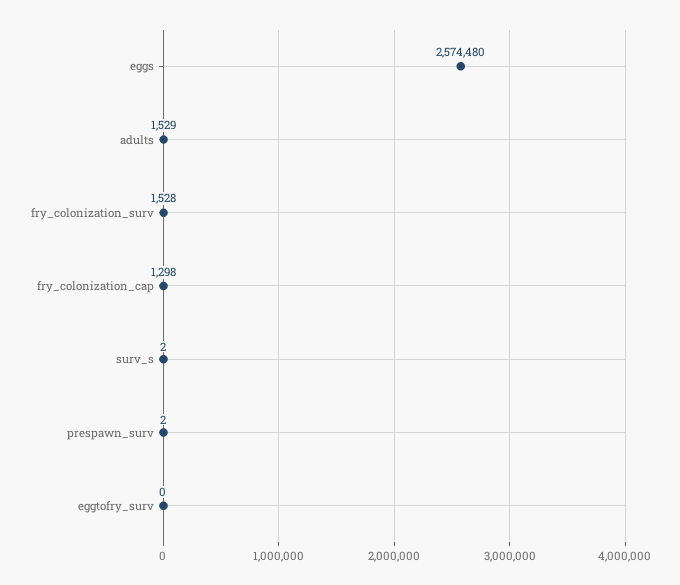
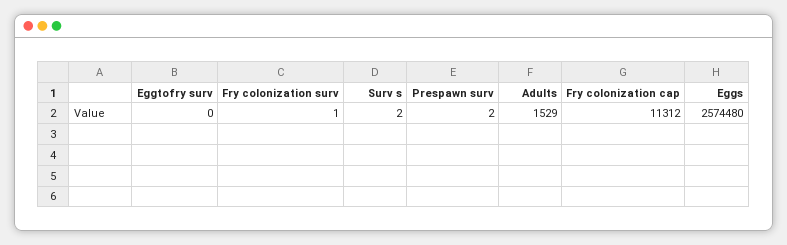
  {
    "eggs": 2574480,
    "adults": 1529,
-   "fry_colonization_surv": 1528,
+   "fry_colonization_surv": 1,
-   "fry_colonization_cap": 1298,
+   "fry_colonization_cap": 11312,
    "surv_s": 2,
    "prespawn_surv": 2,
    "eggtofry_surv": 0
  }

